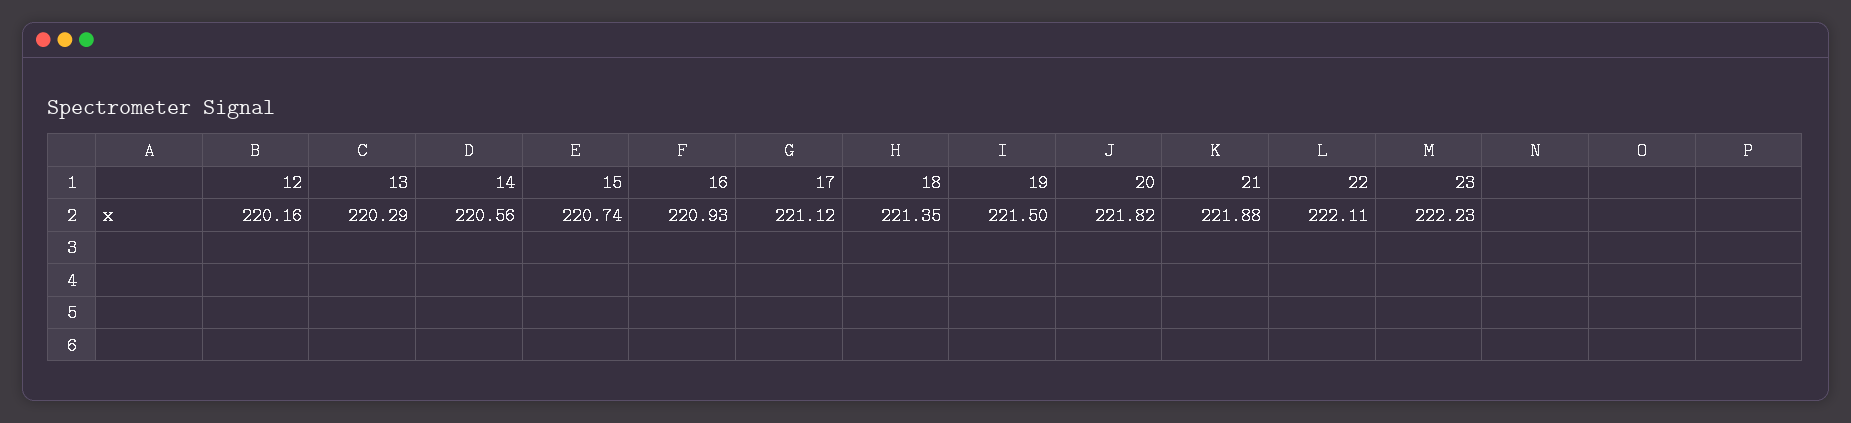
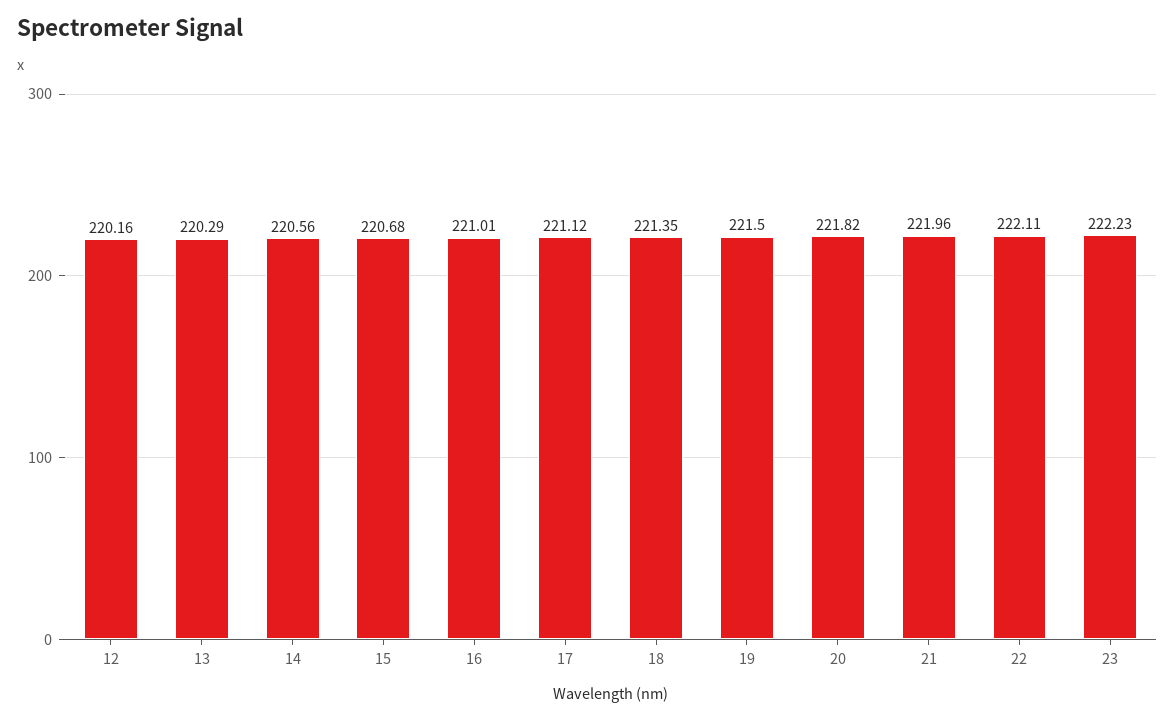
  {
    "12": 220.16,
    "13": 220.29,
    "14": 220.56,
-   "15": 220.74,
+   "15": 220.68,
-   "16": 220.93,
+   "16": 221.01,
    "17": 221.12,
    "18": 221.35,
    "19": 221.5,
    "20": 221.82,
-   "21": 221.88,
+   "21": 221.96,
    "22": 222.11,
    "23": 222.23
  }

